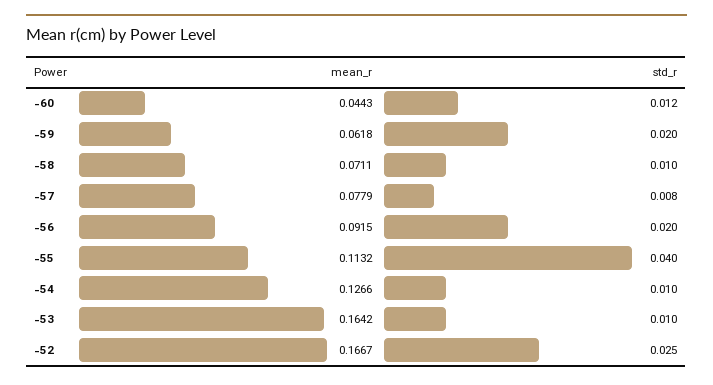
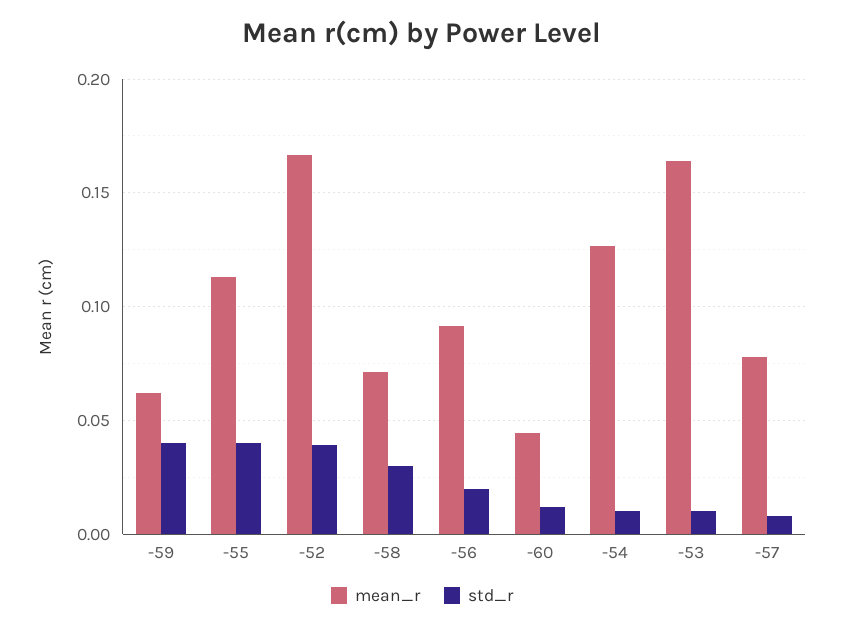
  {
    "mean_r": {
      "-60": 0.0443,
      "-59": 0.0618,
      "-58": 0.0711,
      "-57": 0.0779,
      "-56": 0.0915,
      "-55": 0.1132,
      "-54": 0.1266,
      "-53": 0.1642,
      "-52": 0.1667
    },
    "std_r": {
      "-60": 0.012,
-     "-59": 0.02,
+     "-59": 0.04,
-     "-58": 0.01,
+     "-58": 0.03,
      "-57": 0.008,
      "-56": 0.02,
      "-55": 0.04,
      "-54": 0.01,
      "-53": 0.01,
-     "-52": 0.025
+     "-52": 0.04
    }
  }

